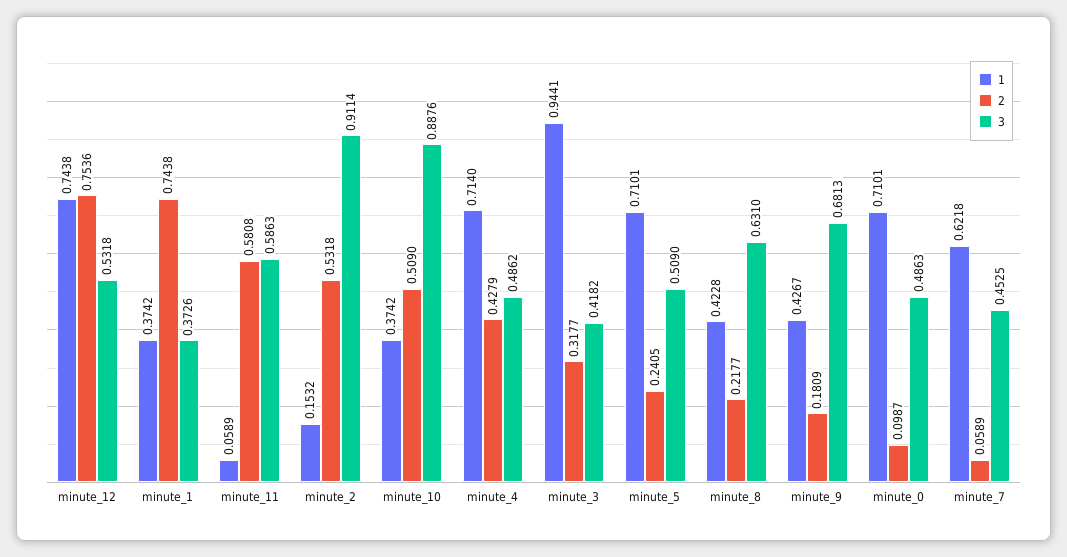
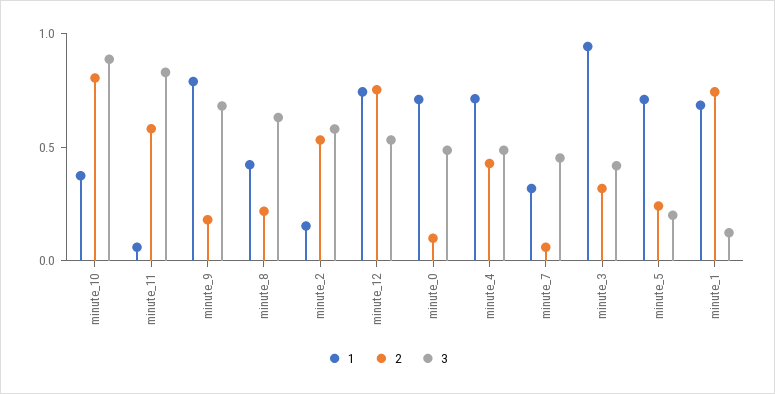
  {
    "1": {
      "minute_12": 0.7438,
-     "minute_1": 0.3742,
+     "minute_1": 0.7,
      "minute_11": 0.0589,
      "minute_2": 0.1532,
      "minute_10": 0.3742,
      "minute_4": 0.714,
      "minute_3": 0.9441,
      "minute_5": 0.7101,
      "minute_8": 0.4228,
-     "minute_9": 0.4267,
+     "minute_9": 0.8,
      "minute_0": 0.7101,
-     "minute_7": 0.6218
+     "minute_7": 0.3
    },
    "2": {
      "minute_12": 0.7536,
      "minute_1": 0.7438,
      "minute_11": 0.5808,
      "minute_2": 0.5318,
-     "minute_10": 0.509,
+     "minute_10": 0.8,
      "minute_4": 0.4279,
      "minute_3": 0.3177,
      "minute_5": 0.2405,
      "minute_8": 0.2177,
      "minute_9": 0.1809,
      "minute_0": 0.0987,
      "minute_7": 0.0589
    },
    "3": {
      "minute_12": 0.5318,
-     "minute_1": 0.3726,
+     "minute_1": 0.1,
-     "minute_11": 0.5863,
+     "minute_11": 0.8,
-     "minute_2": 0.9114,
+     "minute_2": 0.6,
      "minute_10": 0.8876,
      "minute_4": 0.4862,
      "minute_3": 0.4182,
-     "minute_5": 0.509,
+     "minute_5": 0.2,
      "minute_8": 0.631,
      "minute_9": 0.6813,
      "minute_0": 0.4863,
      "minute_7": 0.4525
    }
  }

